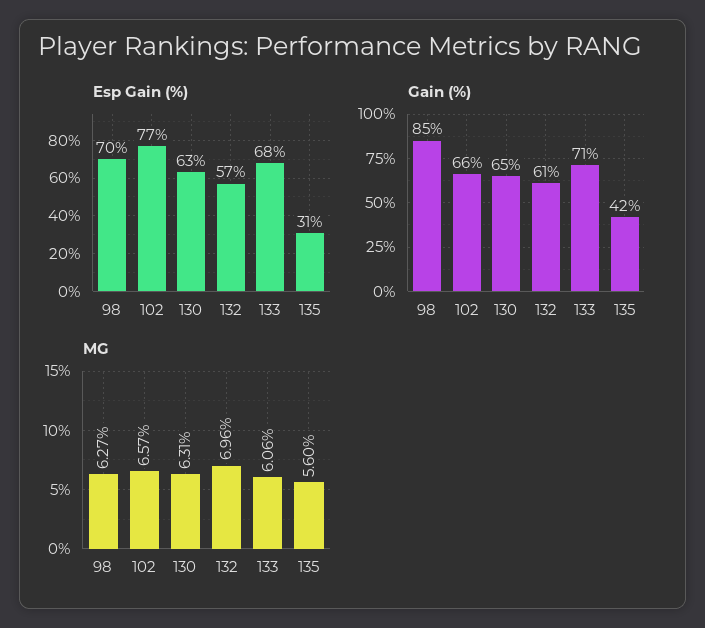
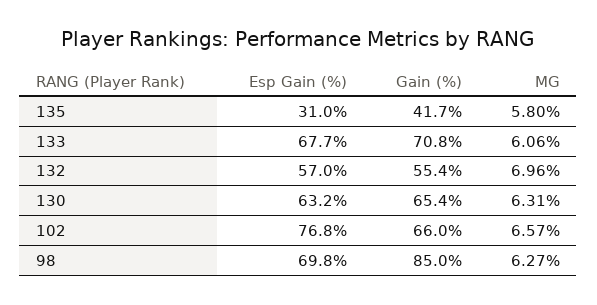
  {
    "Esp Gain (%)": {
      "98": 69.8,
      "102": 76.8,
      "130": 63.2,
      "132": 57,
      "133": 67.7,
      "135": 31
    },
    "Gain (%)": {
      "98": 85,
      "102": 66,
      "130": 65.4,
-     "132": 61,
+     "132": 55.4,
      "133": 70.8,
      "135": 41.7
    },
    "MG": {
      "98": 6.27,
      "102": 6.57,
      "130": 6.31,
      "132": 6.96,
      "133": 6.06,
-     "135": 5.6
+     "135": 5.8
    }
  }

